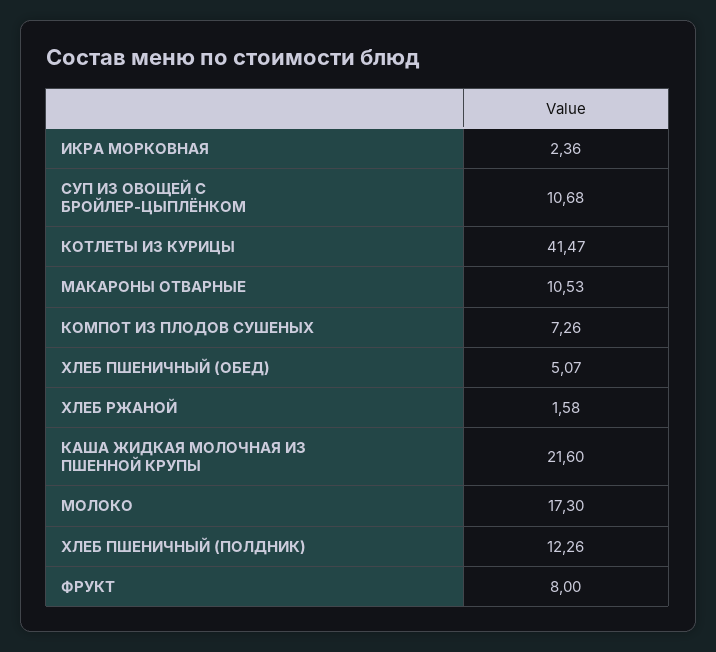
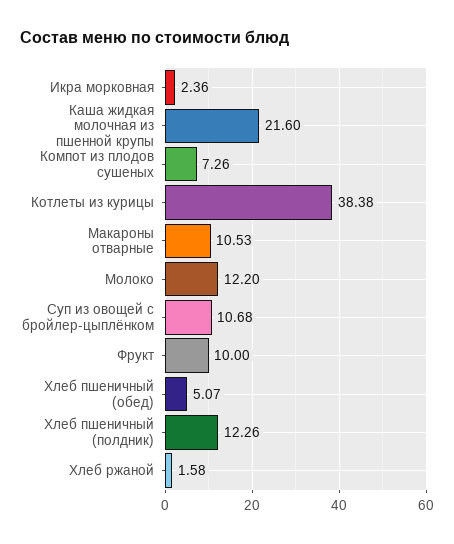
  {
    "ИКРА МОРКОВНАЯ": 2.36,
    "СУП ИЗ ОВОЩЕЙ С БРОЙЛЕР-ЦЫПЛЁНКОМ": 10.68,
-   "КОТЛЕТЫ ИЗ КУРИЦЫ": 41.47,
+   "КОТЛЕТЫ ИЗ КУРИЦЫ": 38.38,
    "МАКАРОНЫ ОТВАРНЫЕ": 10.53,
    "КОМПОТ ИЗ ПЛОДОВ СУШЕНЫХ": 7.26,
    "ХЛЕБ ПШЕНИЧНЫЙ (ОБЕД)": 5.07,
    "ХЛЕБ РЖАНОЙ": 1.58,
    "КАША ЖИДКАЯ МОЛОЧНАЯ ИЗ ПШЕННОЙ КРУПЫ": 21.6,
-   "МОЛОКО": 17.3,
+   "МОЛОКО": 12.2,
    "ХЛЕБ ПШЕНИЧНЫЙ (ПОЛДНИК)": 12.26,
-   "ФРУКТ": 8
+   "ФРУКТ": 10
  }

